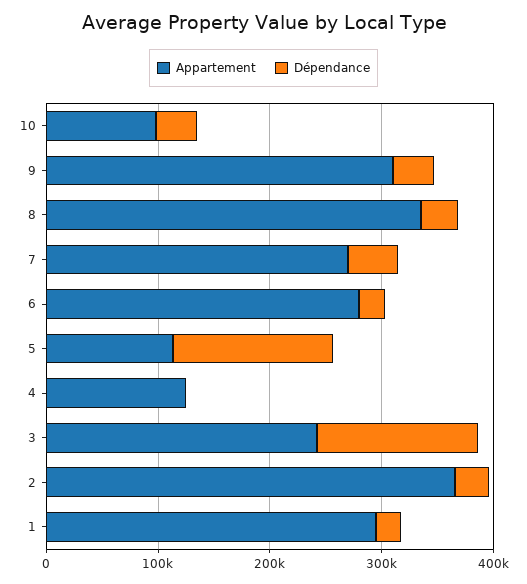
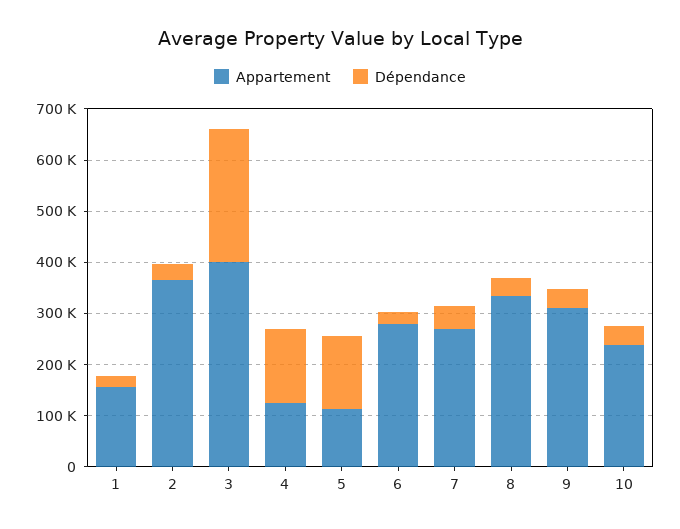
  {
    "Appartement": {
-     "10": 100000,
+     "10": 240000,
      "9": 320000,
      "8": 340000,
      "7": 280000,
      "6": 280000,
      "5": 120000,
      "4": 120000,
-     "3": 240000,
+     "3": 400000,
      "2": 360000,
-     "1": 300000
+     "1": 160000
    },
    "Dépendance": {
      "10": 40000,
      "9": 40000,
      "8": 40000,
      "7": 40000,
      "6": 20000,
      "5": 140000,
-     "4": 0,
+     "4": 140000,
-     "3": 140000,
+     "3": 260000,
      "2": 40000,
      "1": 20000
    }
  }

